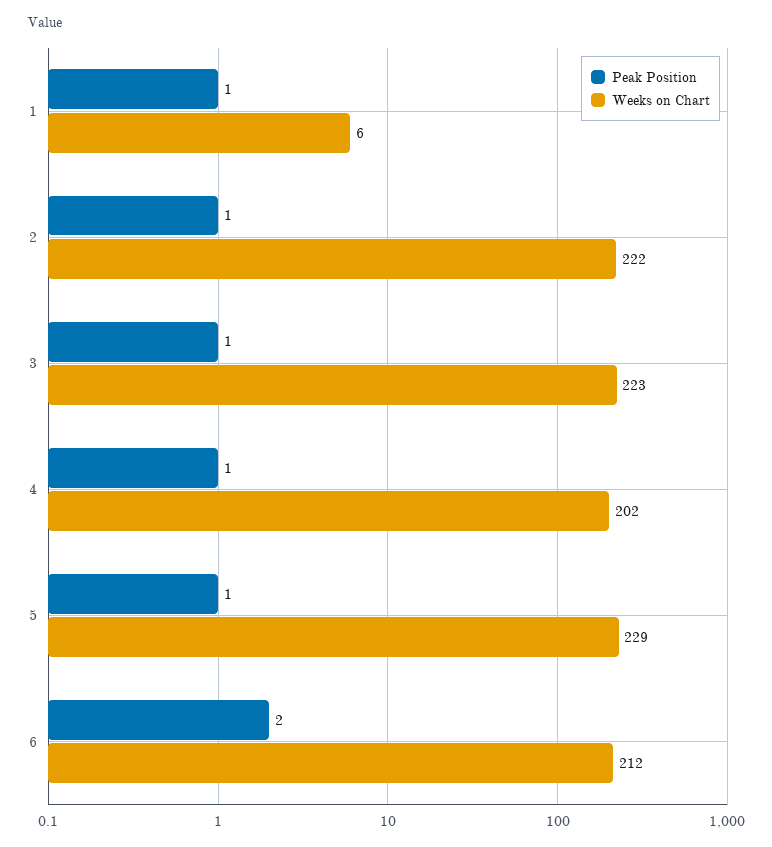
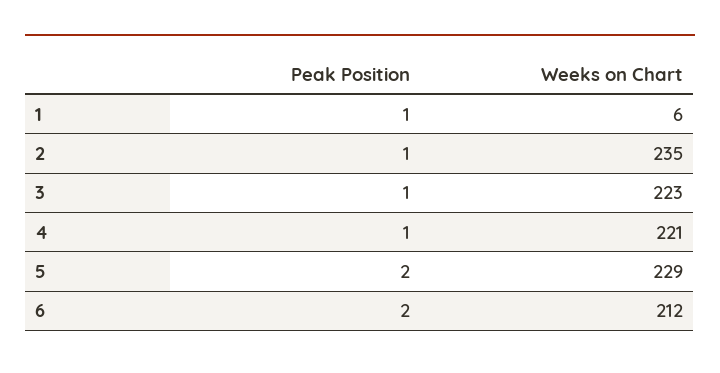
  {
    "Peak Position": {
      "1": 1,
      "2": 1,
      "3": 1,
      "4": 1,
-     "5": 1,
+     "5": 2,
      "6": 2
    },
    "Weeks on Chart": {
      "1": 6,
-     "2": 222,
+     "2": 235,
      "3": 223,
-     "4": 202,
+     "4": 221,
      "5": 229,
      "6": 212
    }
  }

